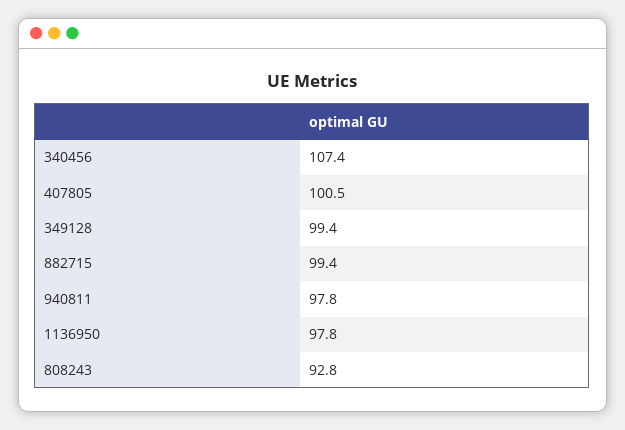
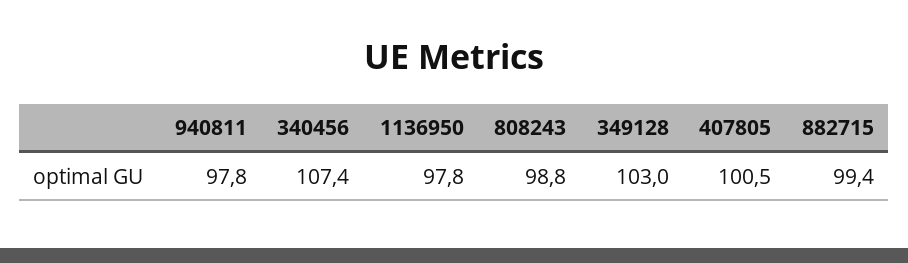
  {
    "340456": 107.4,
    "407805": 100.5,
-   "349128": 99.4,
+   "349128": 103,
    "882715": 99.4,
    "940811": 97.8,
    "1136950": 97.8,
-   "808243": 92.8
+   "808243": 98.8
  }

